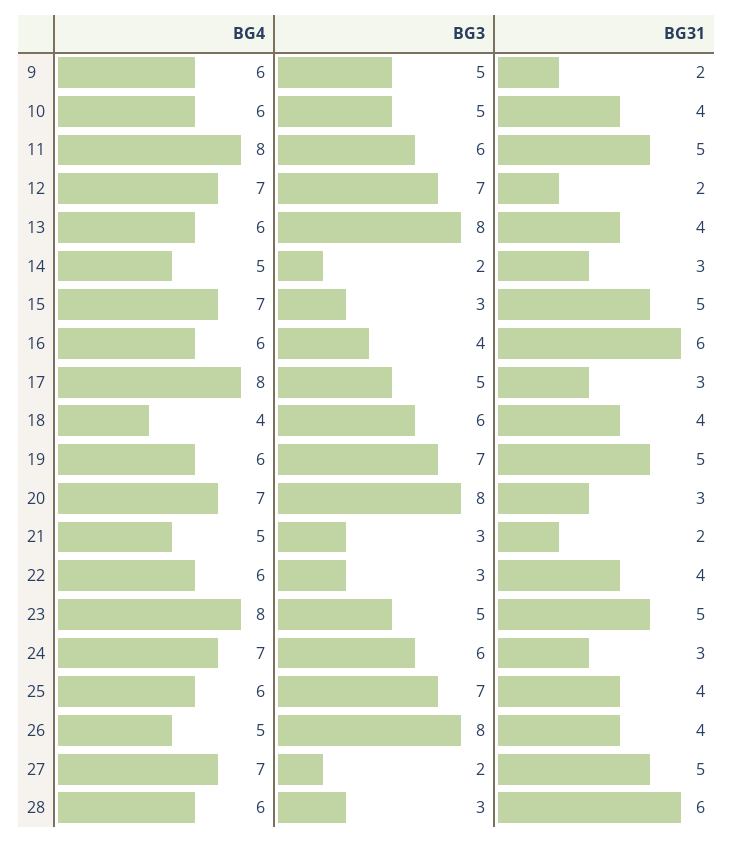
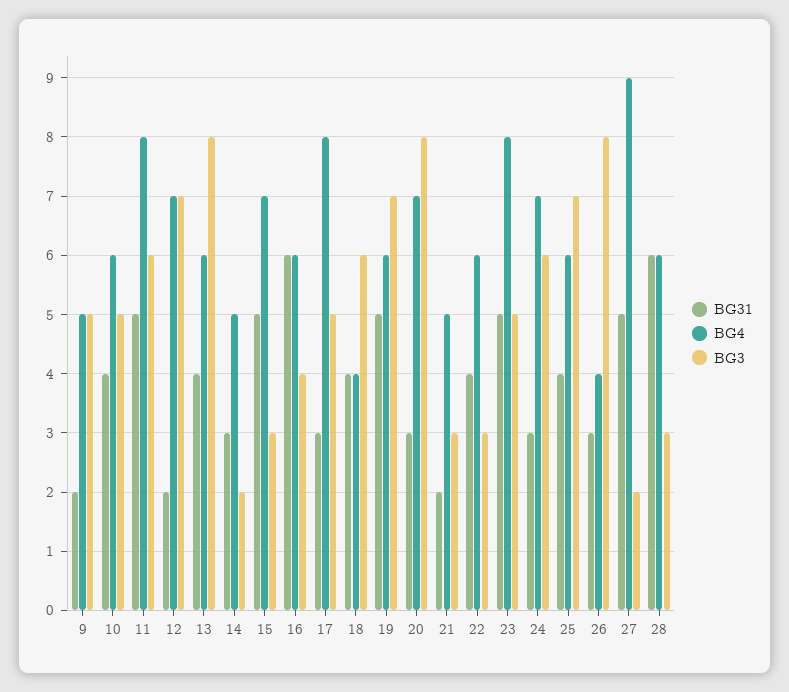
  {
    "BG4": {
-     "9": 6,
+     "9": 5,
      "10": 6,
      "11": 8,
      "12": 7,
      "13": 6,
      "14": 5,
      "15": 7,
      "16": 6,
      "17": 8,
      "18": 4,
      "19": 6,
      "20": 7,
      "21": 5,
      "22": 6,
      "23": 8,
      "24": 7,
      "25": 6,
-     "26": 5,
+     "26": 4,
-     "27": 7,
+     "27": 9,
      "28": 6
    },
    "BG3": {
      "9": 5,
      "10": 5,
      "11": 6,
      "12": 7,
      "13": 8,
      "14": 2,
      "15": 3,
      "16": 4,
      "17": 5,
      "18": 6,
      "19": 7,
      "20": 8,
      "21": 3,
      "22": 3,
      "23": 5,
      "24": 6,
      "25": 7,
      "26": 8,
      "27": 2,
      "28": 3
    },
    "BG31": {
      "9": 2,
      "10": 4,
      "11": 5,
      "12": 2,
      "13": 4,
      "14": 3,
      "15": 5,
      "16": 6,
      "17": 3,
      "18": 4,
      "19": 5,
      "20": 3,
      "21": 2,
      "22": 4,
      "23": 5,
      "24": 3,
      "25": 4,
-     "26": 4,
+     "26": 3,
      "27": 5,
      "28": 6
    }
  }

